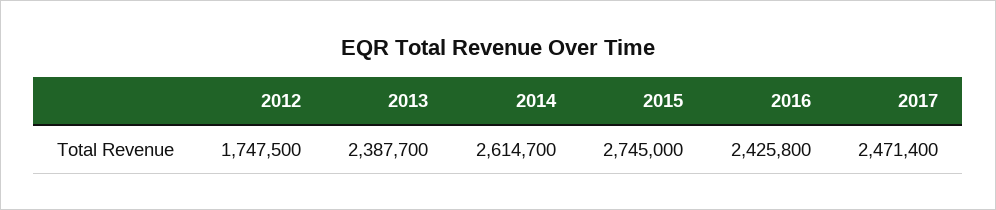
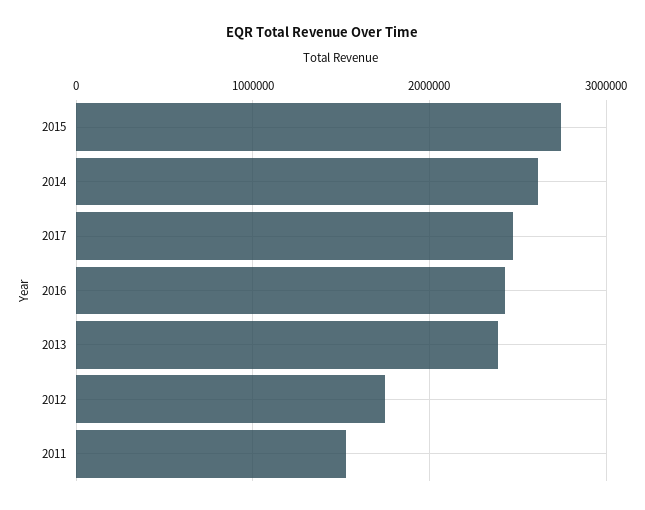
  {
    "2012": 1747500,
    "2013": 2387700,
    "2014": 2614700,
    "2015": 2745000,
    "2016": 2425800,
-   "2017": 2471400
+   "2017": 2471400,
+   "2011": 1500000
  }

